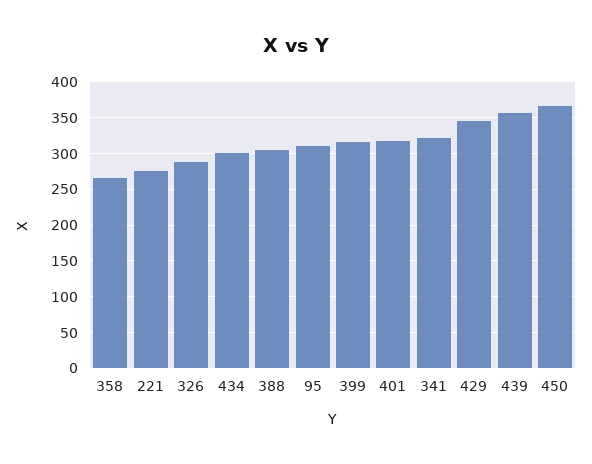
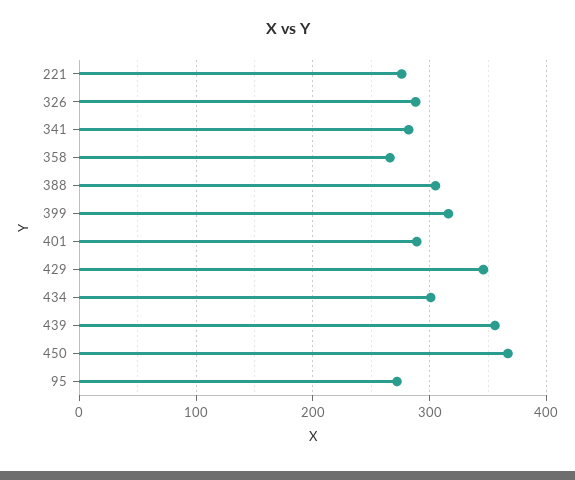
  {
    "358": 270,
    "221": 280,
    "326": 290,
    "434": 300,
    "388": 310,
-   "95": 310,
+   "95": 270,
    "399": 320,
-   "401": 320,
+   "401": 290,
-   "341": 320,
+   "341": 280,
    "429": 350,
    "439": 360,
    "450": 370
  }

